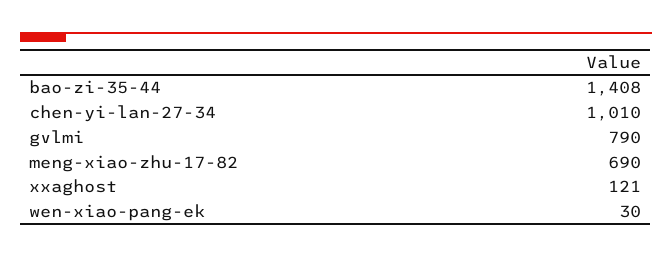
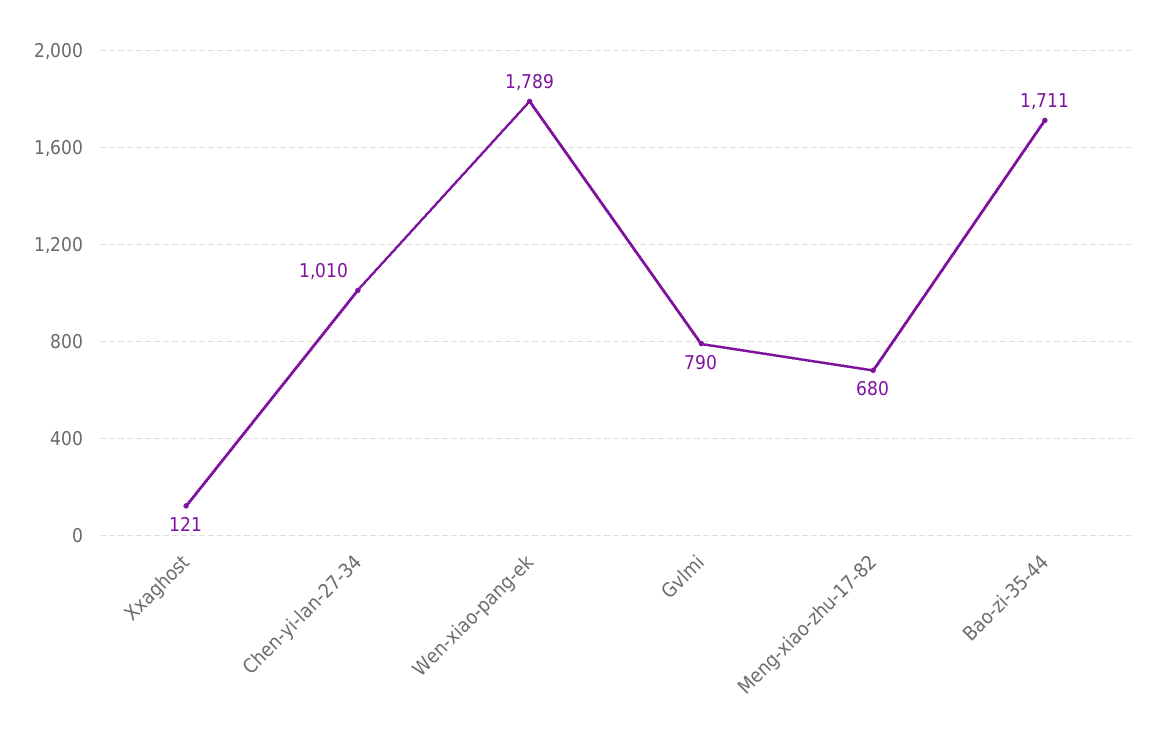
  {
-   "bao-zi-35-44": 1408,
+   "bao-zi-35-44": 1711,
    "chen-yi-lan-27-34": 1010,
    "gvlmi": 790,
-   "meng-xiao-zhu-17-82": 690,
+   "meng-xiao-zhu-17-82": 680,
    "xxaghost": 121,
-   "wen-xiao-pang-ek": 30
+   "wen-xiao-pang-ek": 1789
  }

